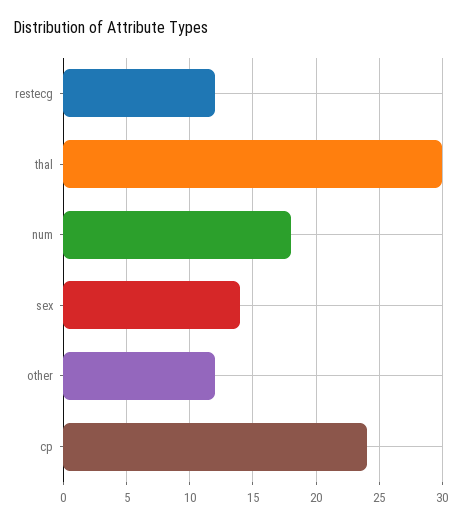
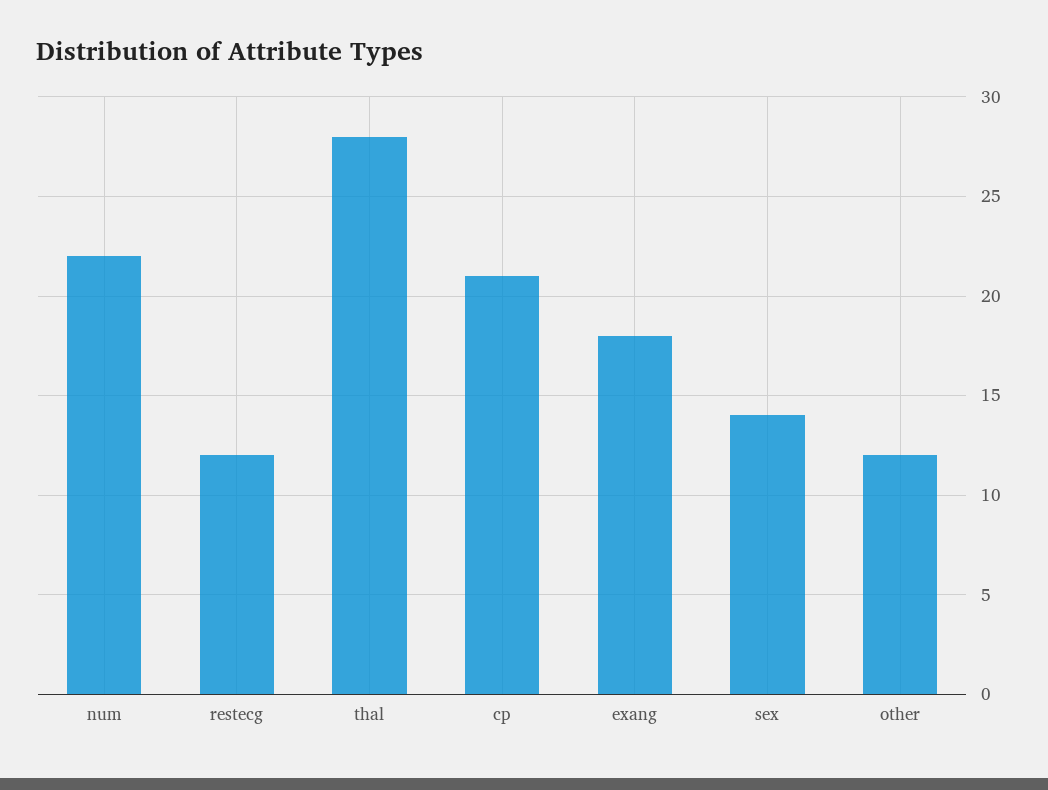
  {
    "restecg": 12,
-   "thal": 30,
+   "thal": 28,
-   "num": 18,
+   "num": 22,
    "sex": 14,
    "other": 12,
-   "cp": 24
+   "cp": 21,
+   "exang": 18
  }

